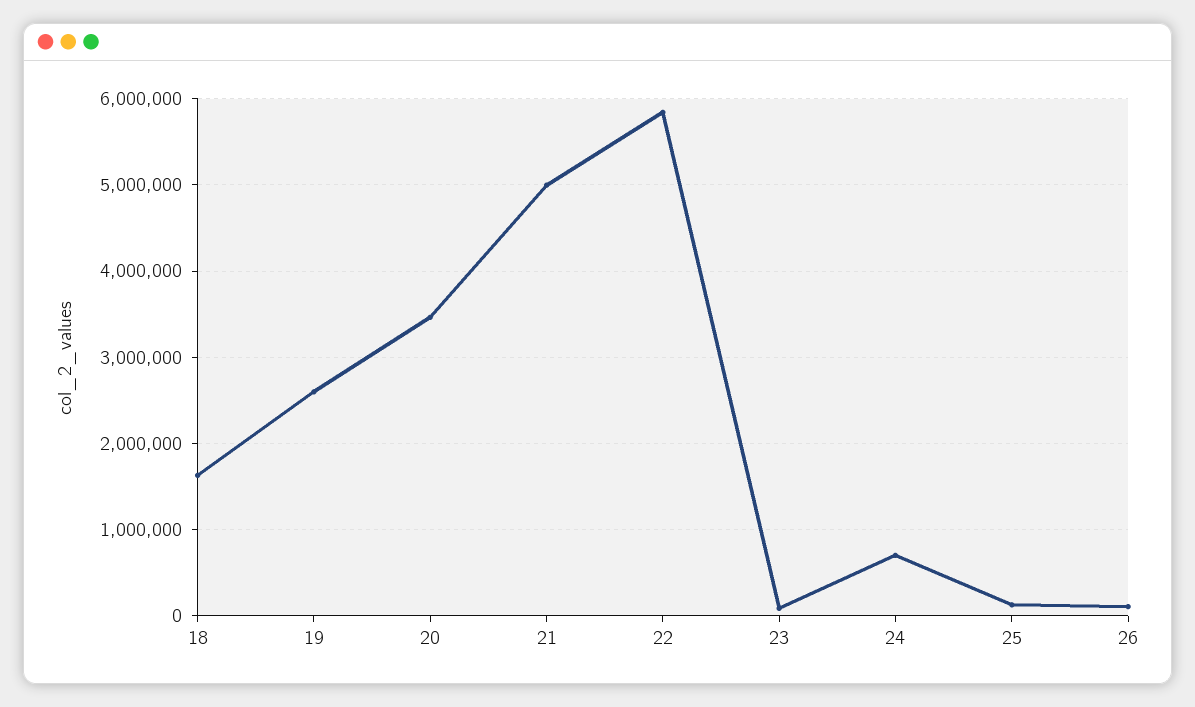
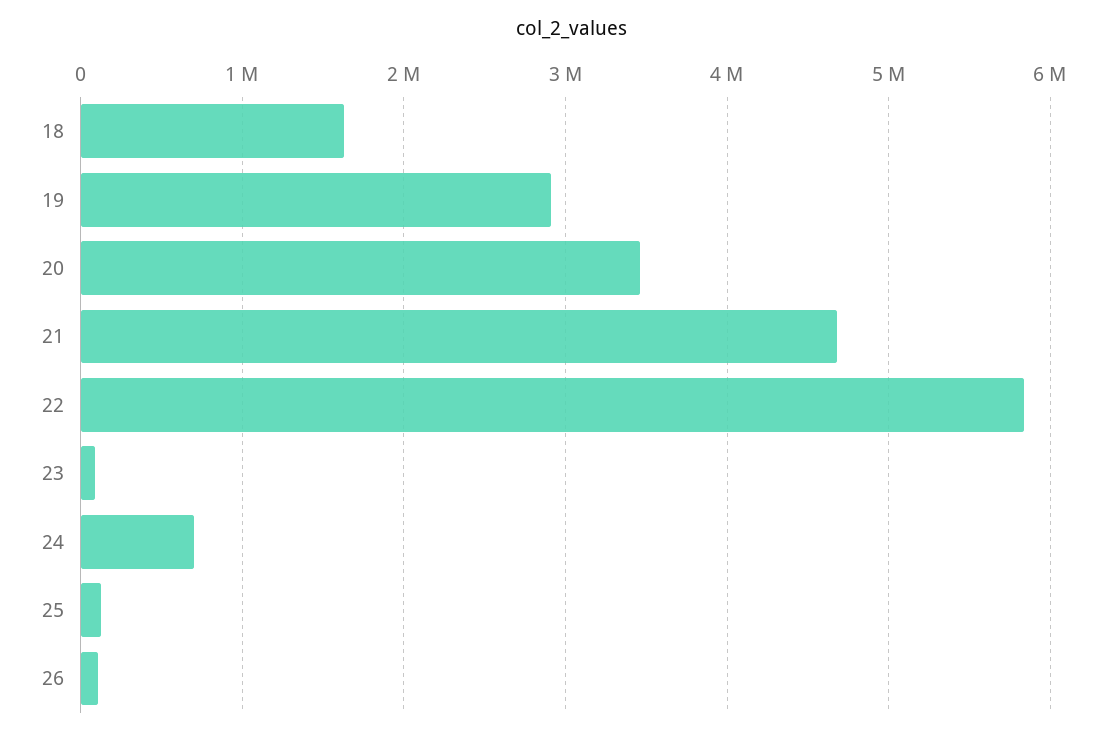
  {
    "18": 1600000,
-   "19": 2600000,
+   "19": 2900000,
    "20": 3500000,
-   "21": 5000000,
+   "21": 4700000,
    "22": 5800000,
    "23": 100000,
    "24": 700000,
    "25": 100000,
    "26": 100000
  }

